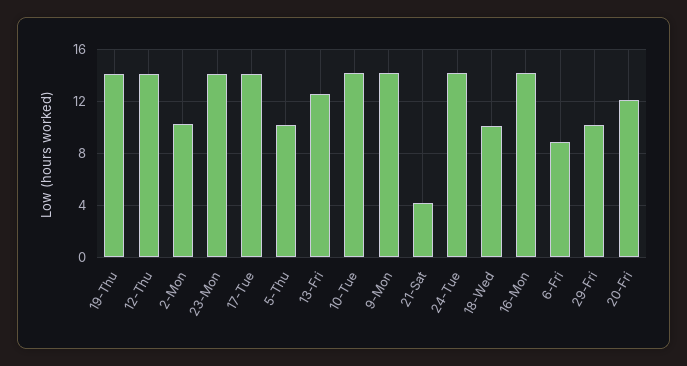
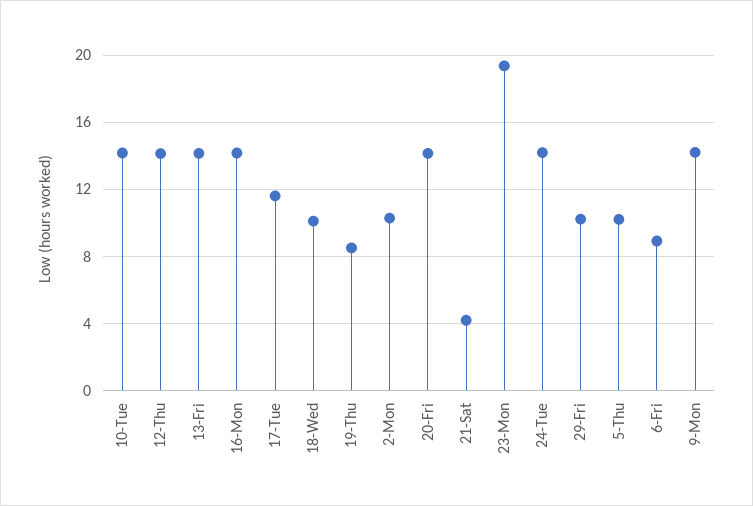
  {
-   "19-Thu": 14,
+   "19-Thu": 8.5,
    "12-Thu": 14,
    "2-Mon": 10.5,
-   "23-Mon": 14,
+   "23-Mon": 19.5,
-   "17-Tue": 14,
+   "17-Tue": 11.5,
    "5-Thu": 10,
-   "13-Fri": 12.5,
+   "13-Fri": 14,
    "10-Tue": 14,
    "9-Mon": 14,
    "21-Sat": 4,
    "24-Tue": 14,
    "18-Wed": 10,
    "16-Mon": 14,
    "6-Fri": 9,
    "29-Fri": 10,
-   "20-Fri": 12
+   "20-Fri": 14
  }

